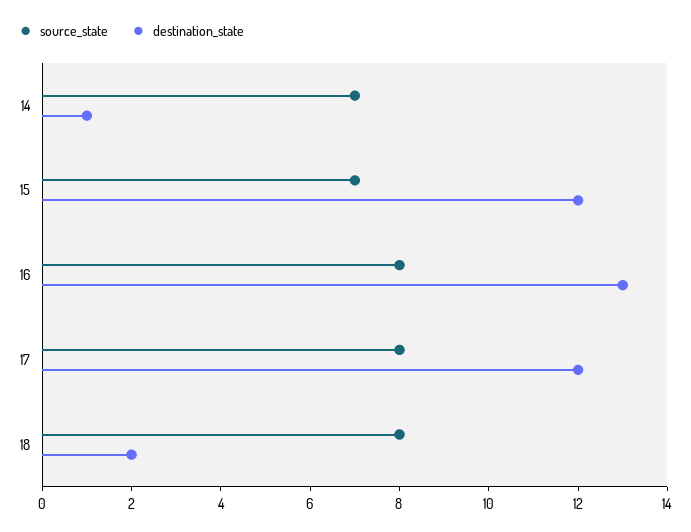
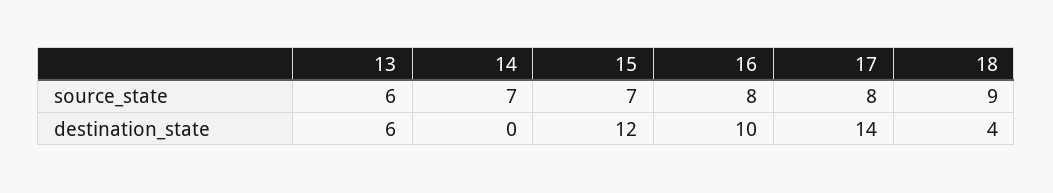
  {
    "source_state": {
      "14": 7,
      "15": 7,
      "16": 8,
      "17": 8,
-     "18": 8
+     "18": 9,
+     "13": 6
    },
    "destination_state": {
-     "14": 1,
+     "14": 0,
      "15": 12,
-     "16": 13,
+     "16": 10,
-     "17": 12,
+     "17": 14,
-     "18": 2
+     "18": 4,
+     "13": 6
    }
  }

